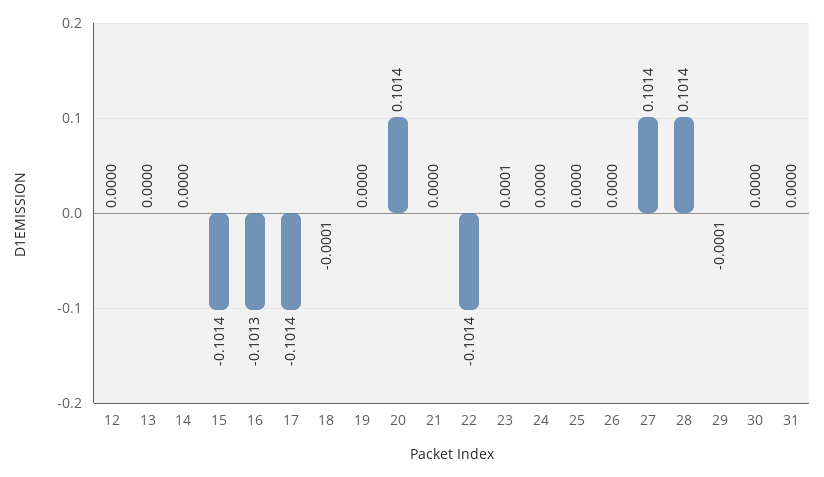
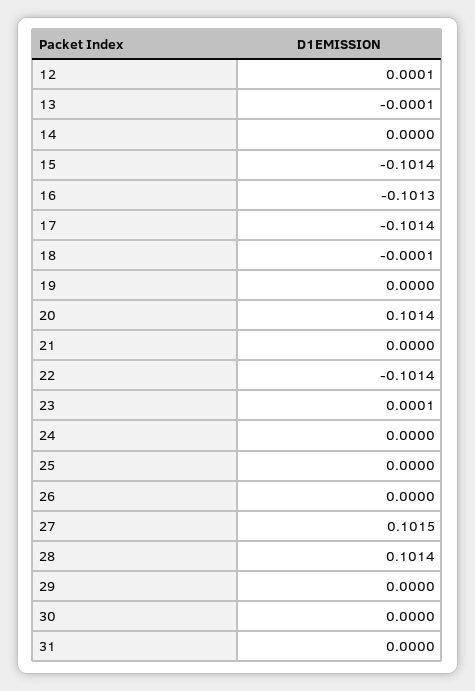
  {
-   "12": 0,
+   "12": 0.0001,
-   "13": 0,
+   "13": -0.0001,
    "14": 0,
    "15": -0.1014,
    "16": -0.1013,
    "17": -0.1014,
    "18": -0.0001,
    "19": 0,
    "20": 0.1014,
    "21": 0,
    "22": -0.1014,
    "23": 0.0001,
    "24": 0,
    "25": 0,
    "26": 0,
-   "27": 0.1014,
+   "27": 0.1015,
    "28": 0.1014,
-   "29": -0.0001,
+   "29": 0,
    "30": 0,
    "31": 0
  }

